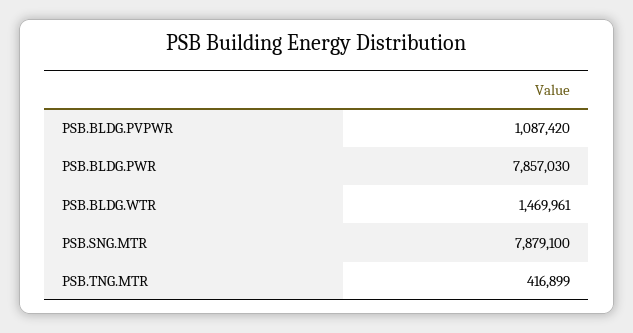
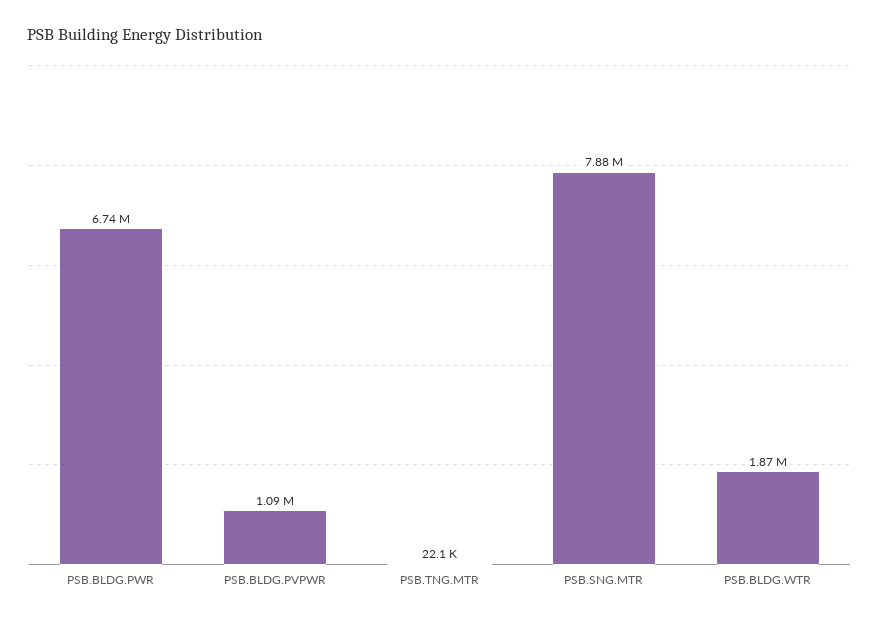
  {
    "PSB.BLDG.PVPWR": 1087420,
-   "PSB.BLDG.PWR": 7857030,
+   "PSB.BLDG.PWR": 6740000,
-   "PSB.BLDG.WTR": 1469961,
+   "PSB.BLDG.WTR": 1870000,
    "PSB.SNG.MTR": 7879100,
-   "PSB.TNG.MTR": 416899
+   "PSB.TNG.MTR": 22100
  }

